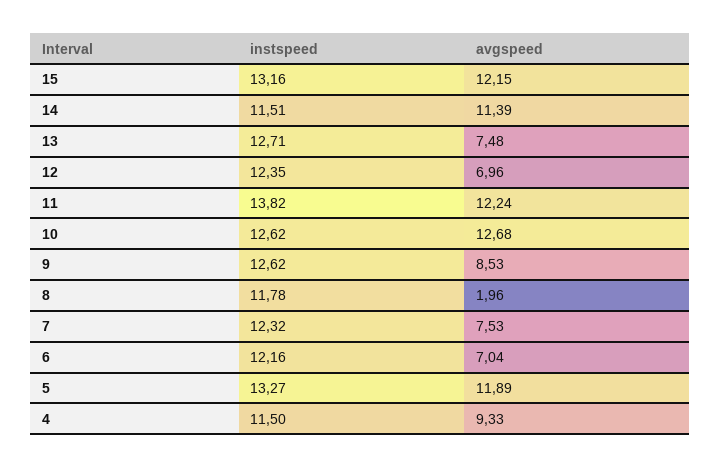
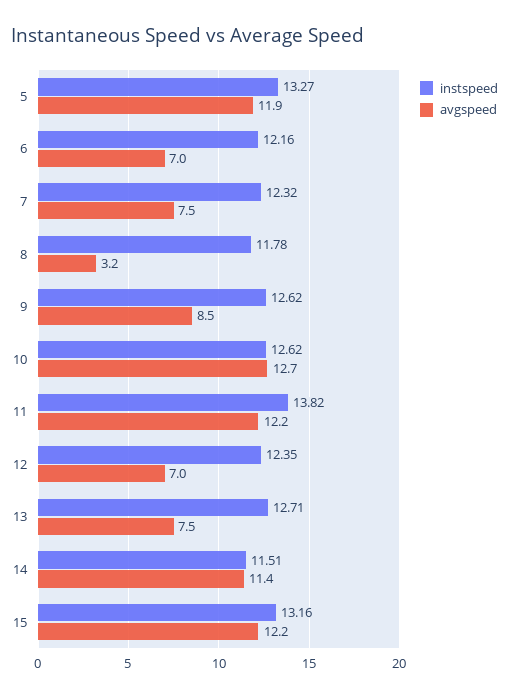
  {
    "instspeed": {
      "15": 13.16,
      "14": 11.51,
      "13": 12.71,
      "12": 12.35,
      "11": 13.82,
      "10": 12.62,
      "9": 12.62,
      "8": 11.78,
      "7": 12.32,
      "6": 12.16,
-     "5": 13.27,
+     "5": 13.27
-     "4": 11.5
    },
    "avgspeed": {
      "15": 12.15,
      "14": 11.39,
      "13": 7.48,
      "12": 6.96,
      "11": 12.24,
      "10": 12.68,
      "9": 8.53,
-     "8": 1.96,
+     "8": 3.2,
      "7": 7.53,
      "6": 7.04,
-     "5": 11.89,
+     "5": 11.89
-     "4": 9.33
    }
  }

